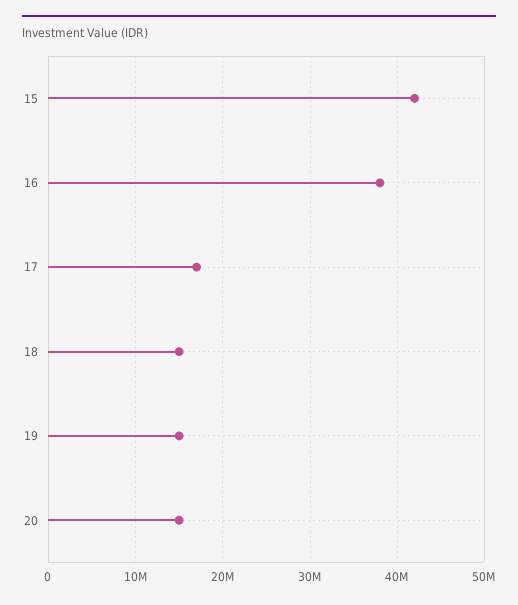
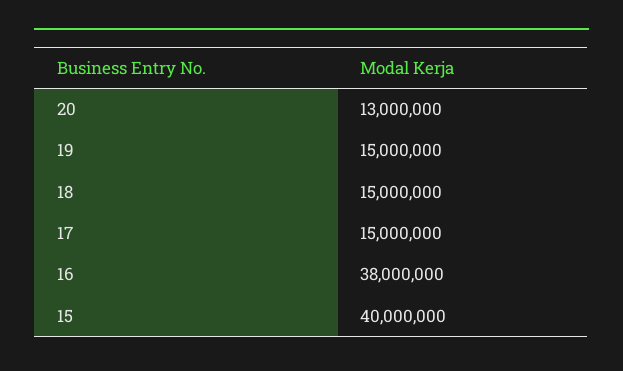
  {
-   "15": 42000000,
+   "15": 40000000,
    "16": 38000000,
-   "17": 17000000,
+   "17": 15000000,
    "18": 15000000,
    "19": 15000000,
-   "20": 15000000
+   "20": 13000000
  }

